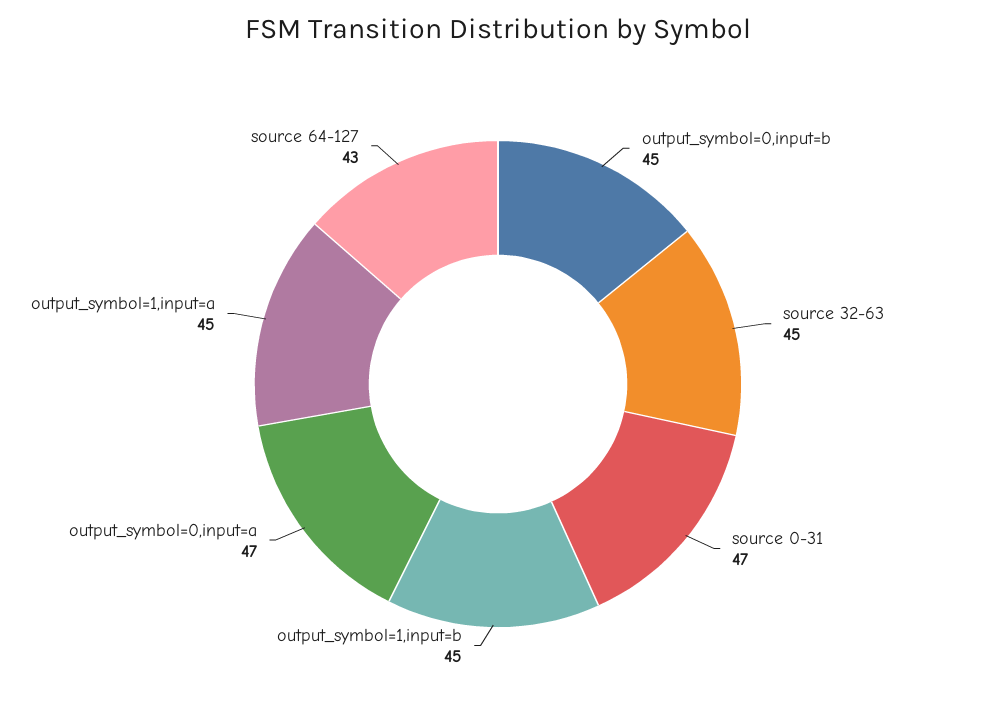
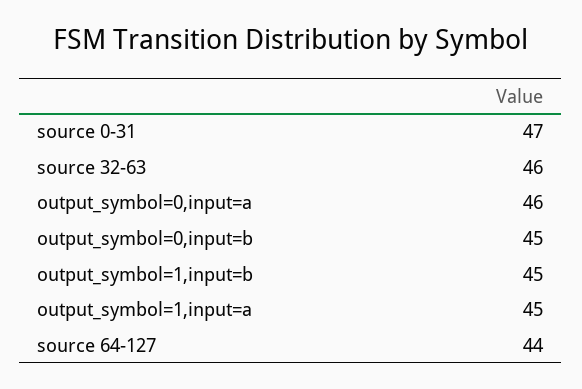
  {
    "output_symbol=0,input=b": 45,
-   "source 32-63": 45,
+   "source 32-63": 46,
    "source 0-31": 47,
    "output_symbol=1,input=b": 45,
-   "output_symbol=0,input=a": 47,
+   "output_symbol=0,input=a": 46,
    "output_symbol=1,input=a": 45,
-   "source 64-127": 43
+   "source 64-127": 44
  }

